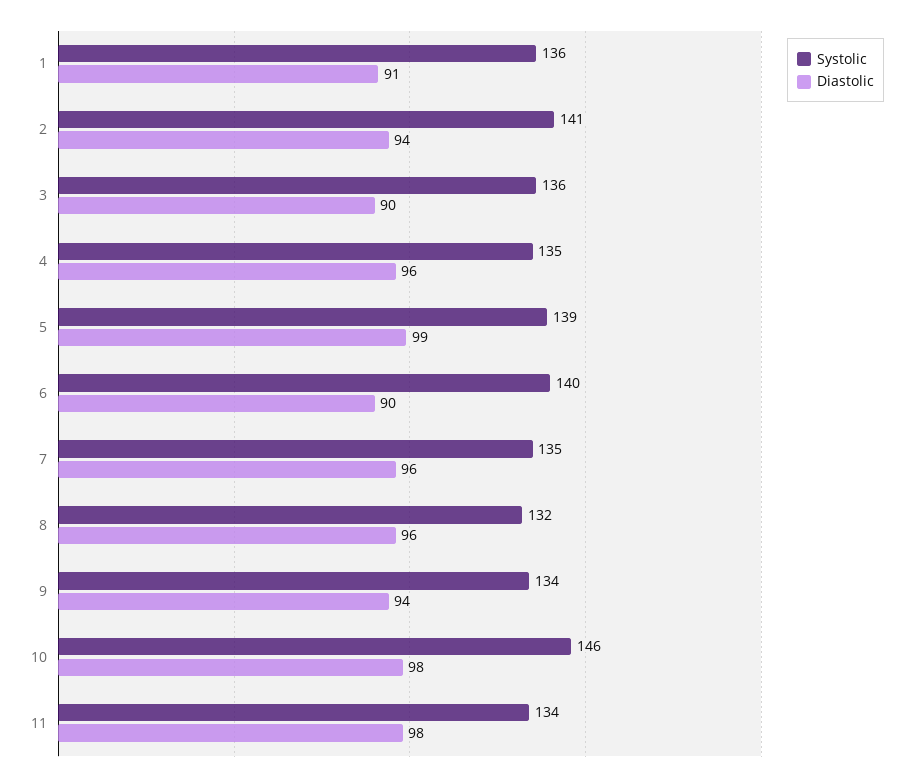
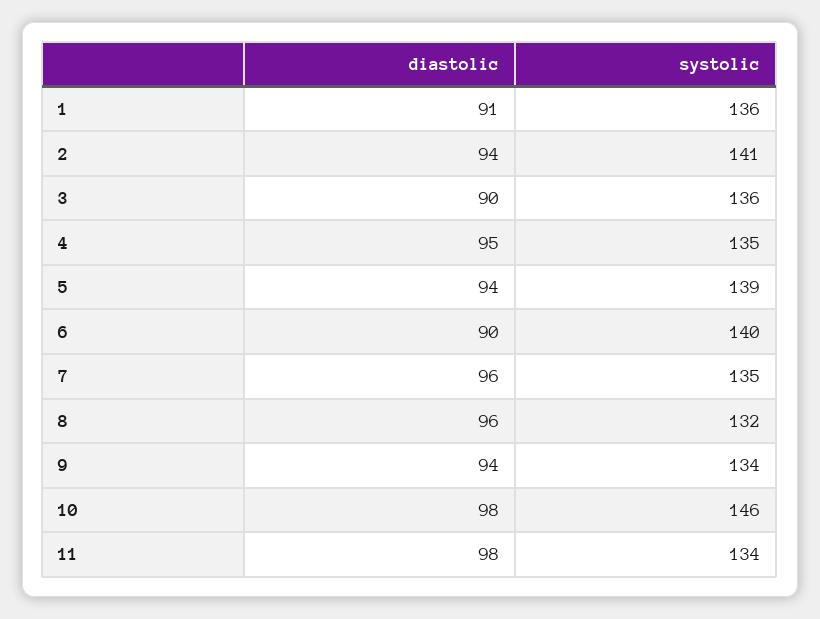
  {
    "Systolic": {
      "1": 136,
      "2": 141,
      "3": 136,
      "4": 135,
      "5": 139,
      "6": 140,
      "7": 135,
      "8": 132,
      "9": 134,
      "10": 146,
      "11": 134
    },
    "Diastolic": {
      "1": 91,
      "2": 94,
      "3": 90,
-     "4": 96,
+     "4": 95,
-     "5": 99,
+     "5": 94,
      "6": 90,
      "7": 96,
      "8": 96,
      "9": 94,
      "10": 98,
      "11": 98
    }
  }

